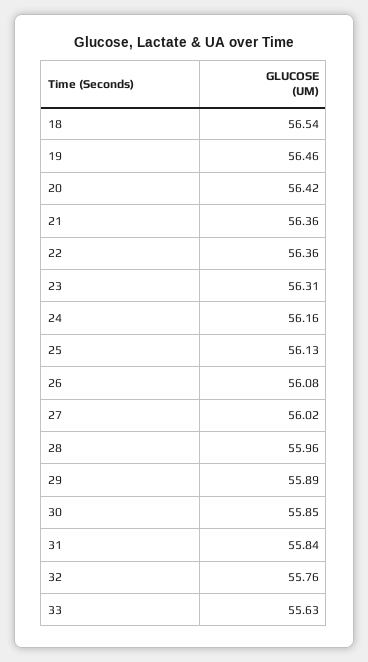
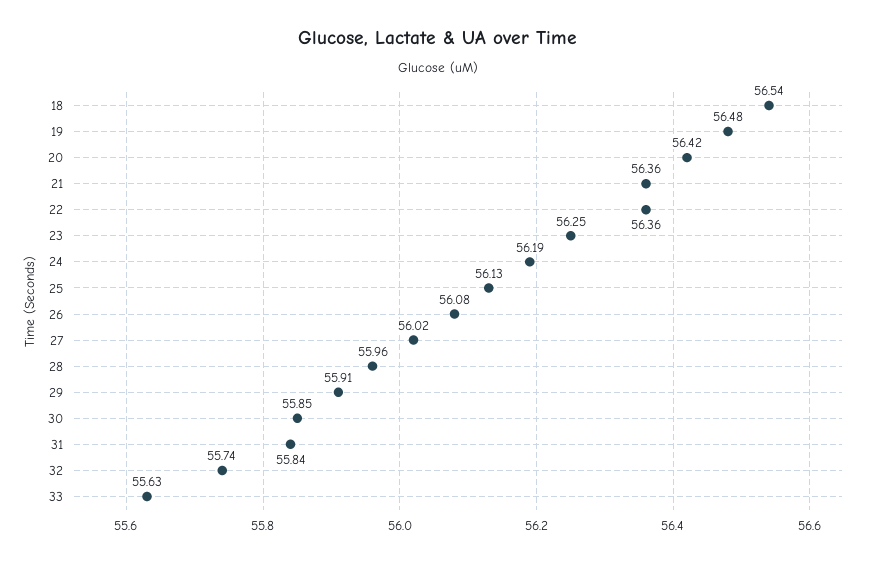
  {
    "18": 56.54,
-   "19": 56.46,
+   "19": 56.48,
    "20": 56.42,
    "21": 56.36,
    "22": 56.36,
-   "23": 56.31,
+   "23": 56.25,
-   "24": 56.16,
+   "24": 56.19,
    "25": 56.13,
    "26": 56.08,
    "27": 56.02,
    "28": 55.96,
-   "29": 55.89,
+   "29": 55.91,
    "30": 55.85,
    "31": 55.84,
-   "32": 55.76,
+   "32": 55.74,
    "33": 55.63
  }

